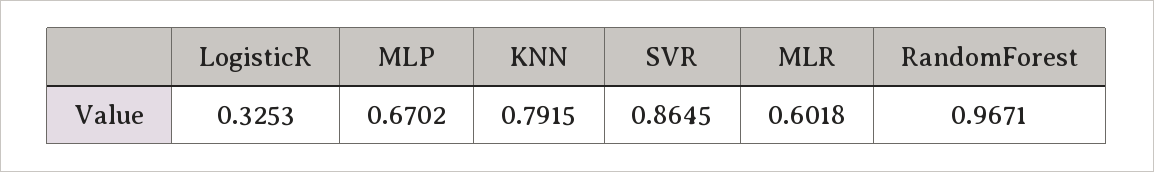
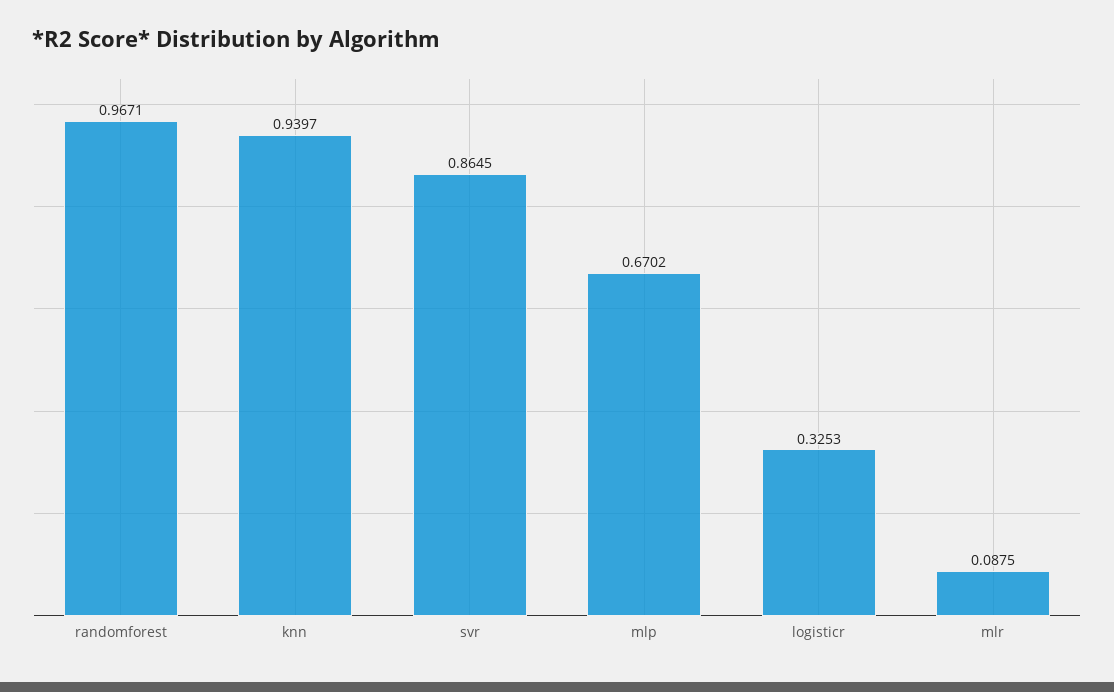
  {
    "LogisticR": 0.3253,
    "MLP": 0.6702,
-   "KNN": 0.7915,
+   "KNN": 0.9397,
    "SVR": 0.8645,
-   "MLR": 0.6018,
+   "MLR": 0.0875,
    "RandomForest": 0.9671
  }

